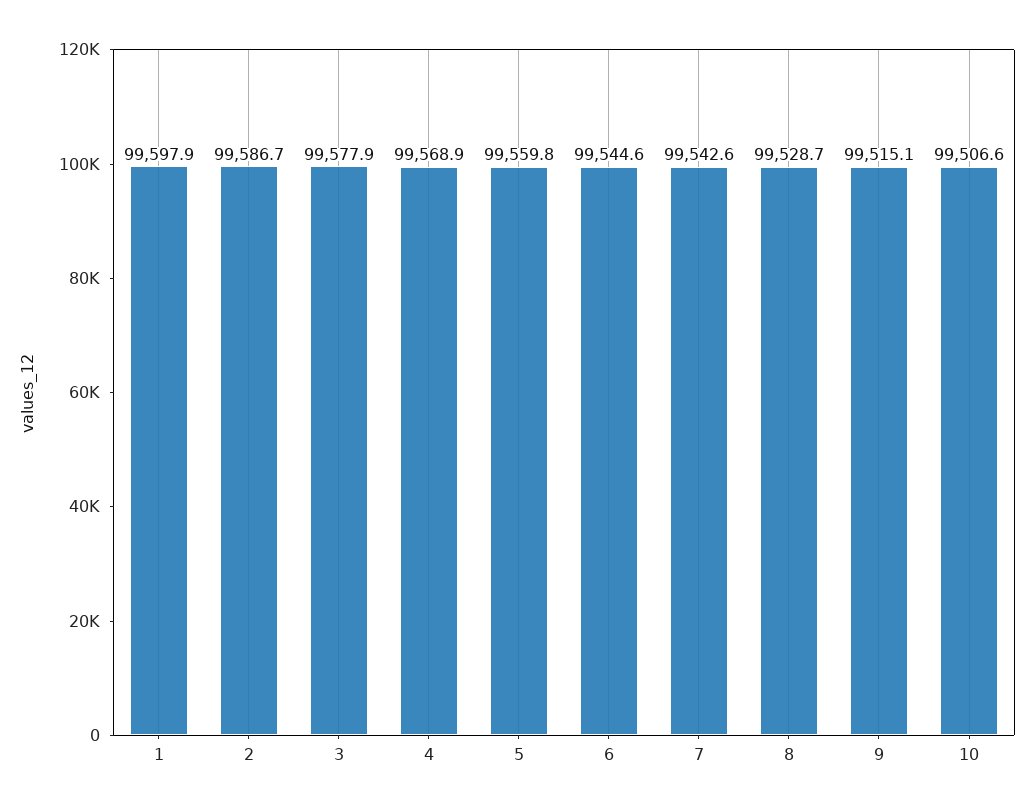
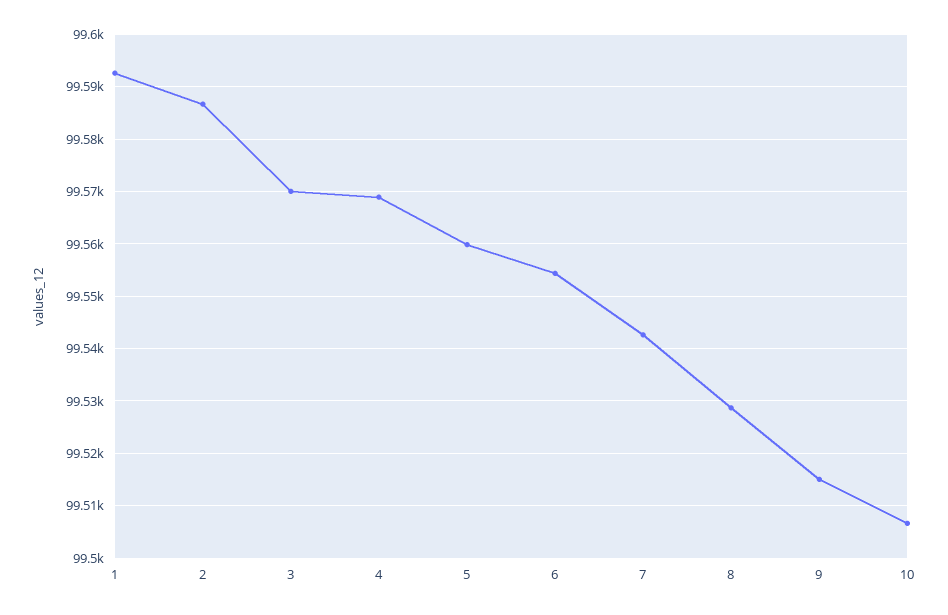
  {
-   "1": 99597.9,
+   "1": 99592,
    "2": 99586.7,
-   "3": 99577.9,
+   "3": 99570,
    "4": 99568.9,
    "5": 99559.8,
-   "6": 99544.6,
+   "6": 99554,
    "7": 99542.6,
    "8": 99528.7,
    "9": 99515.1,
    "10": 99506.6
  }

